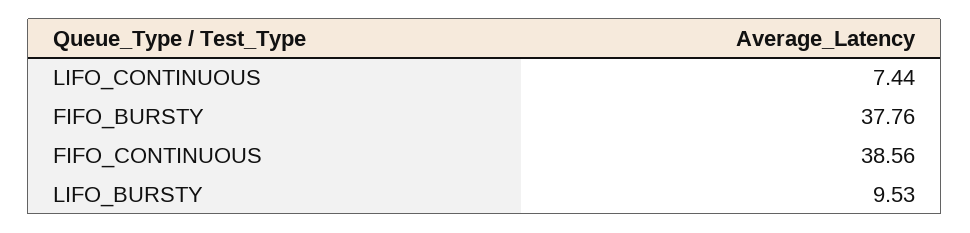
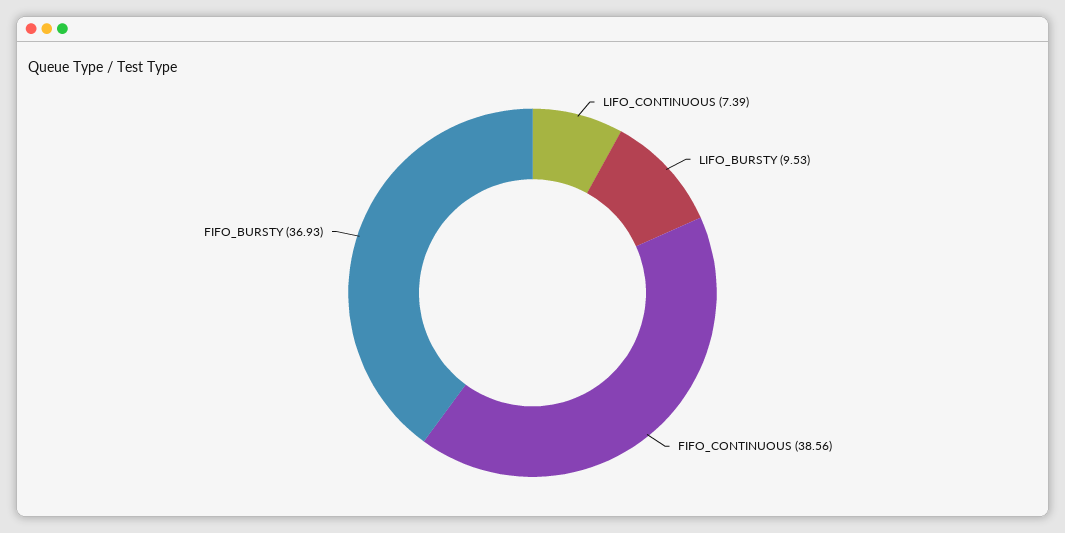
  {
-   "LIFO_CONTINUOUS": 7.44,
+   "LIFO_CONTINUOUS": 7.39,
-   "FIFO_BURSTY": 37.76,
+   "FIFO_BURSTY": 36.93,
    "FIFO_CONTINUOUS": 38.56,
    "LIFO_BURSTY": 9.53
  }

